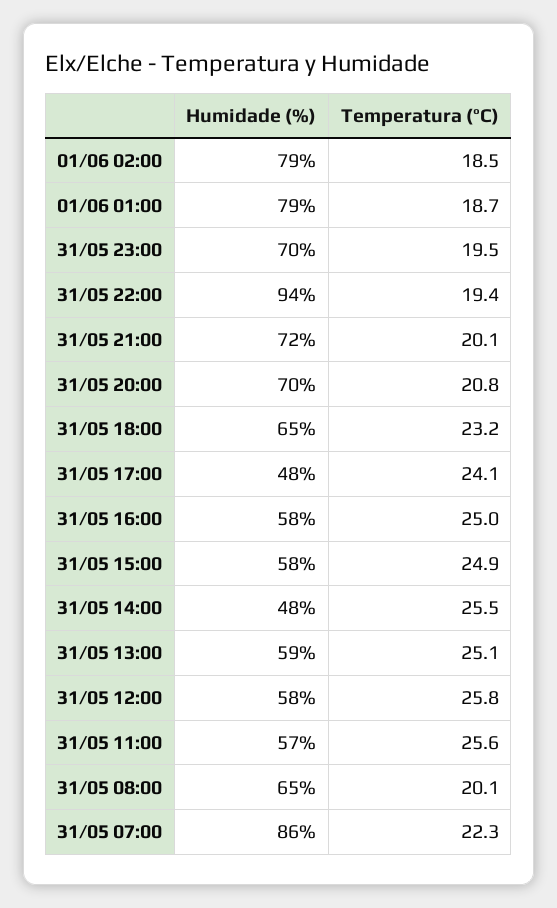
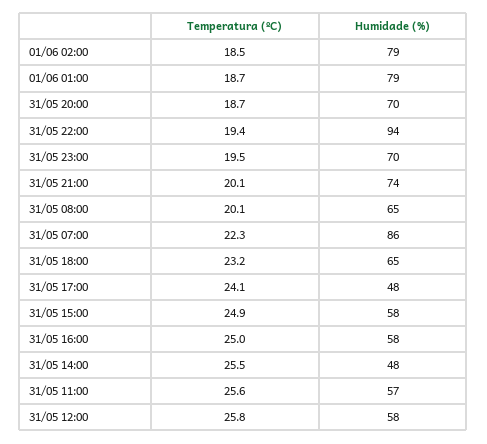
  {
    "Humidade (%)": {
      "01/06 02:00": 79,
      "01/06 01:00": 79,
      "31/05 23:00": 70,
      "31/05 22:00": 94,
-     "31/05 21:00": 72,
+     "31/05 21:00": 74,
      "31/05 20:00": 70,
      "31/05 18:00": 65,
      "31/05 17:00": 48,
      "31/05 16:00": 58,
      "31/05 15:00": 58,
      "31/05 14:00": 48,
-     "31/05 13:00": 59,
      "31/05 12:00": 58,
      "31/05 11:00": 57,
      "31/05 08:00": 65,
      "31/05 07:00": 86
    },
    "Temperatura (ºC)": {
      "01/06 02:00": 18.5,
      "01/06 01:00": 18.7,
      "31/05 23:00": 19.5,
      "31/05 22:00": 19.4,
      "31/05 21:00": 20.1,
-     "31/05 20:00": 20.8,
+     "31/05 20:00": 18.7,
      "31/05 18:00": 23.2,
      "31/05 17:00": 24.1,
      "31/05 16:00": 25,
      "31/05 15:00": 24.9,
      "31/05 14:00": 25.5,
-     "31/05 13:00": 25.1,
      "31/05 12:00": 25.8,
      "31/05 11:00": 25.6,
      "31/05 08:00": 20.1,
      "31/05 07:00": 22.3
    }
  }

